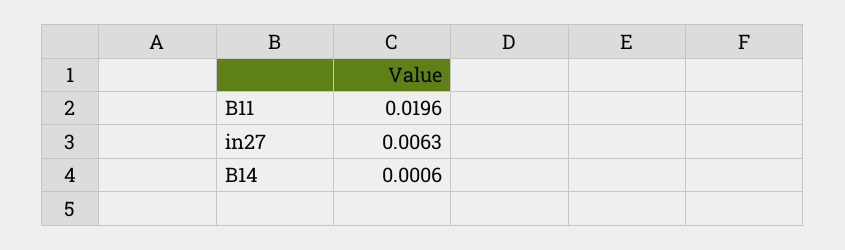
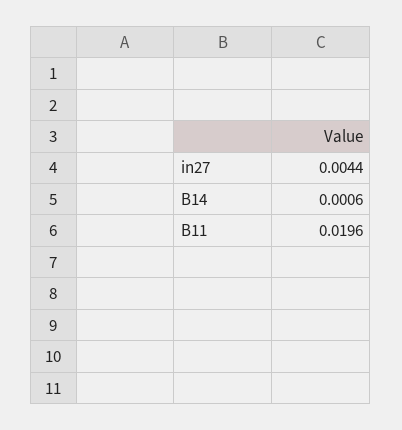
  {
    "B11": 0.0196,
-   "in27": 0.0063,
+   "in27": 0.0044,
    "B14": 0.0006
  }

